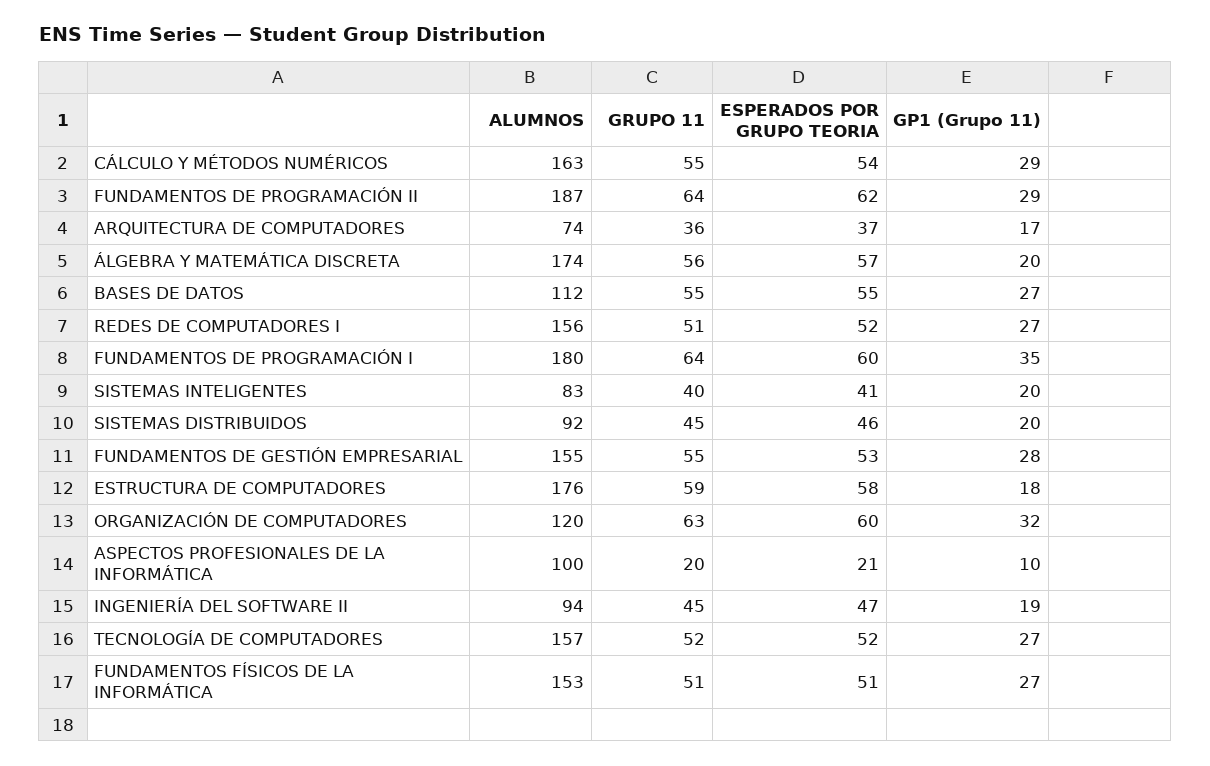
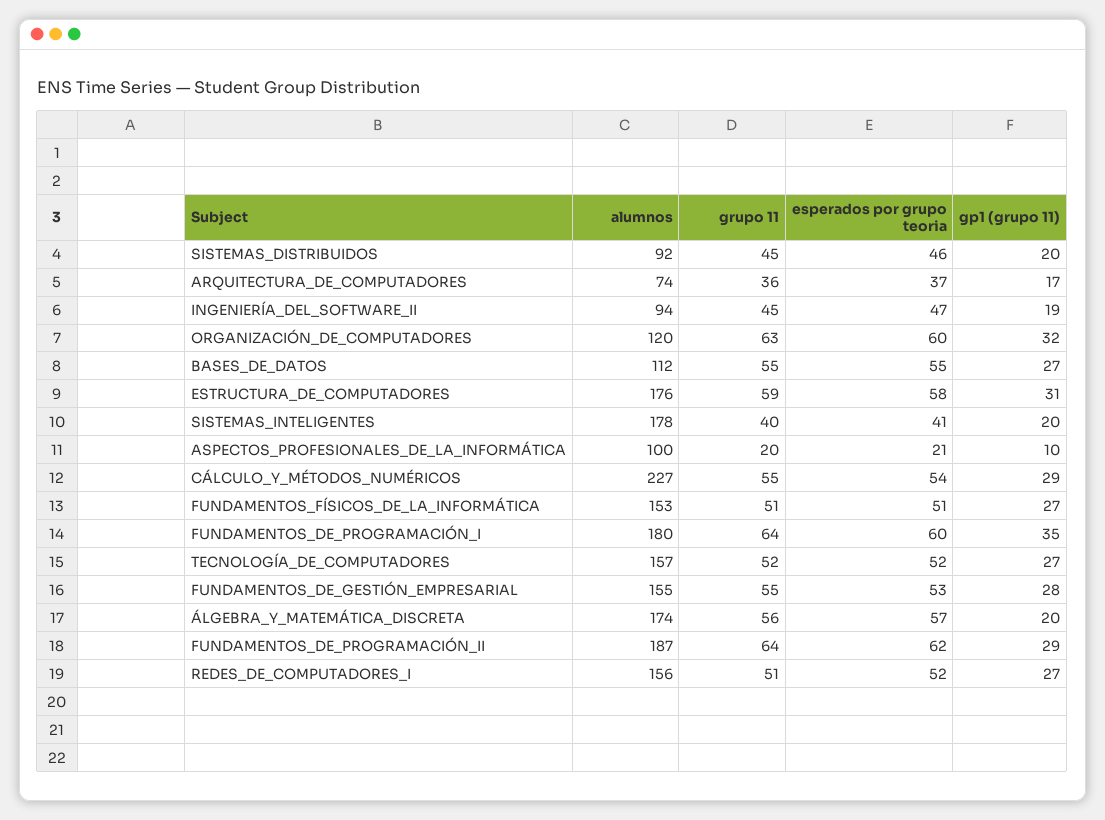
  {
    "ALUMNOS": {
-     "CÁLCULO Y MÉTODOS NUMÉRICOS": 163,
+     "CÁLCULO Y MÉTODOS NUMÉRICOS": 227,
      "FUNDAMENTOS DE PROGRAMACIÓN II": 187,
      "ARQUITECTURA DE COMPUTADORES": 74,
      "ÁLGEBRA Y MATEMÁTICA DISCRETA": 174,
      "BASES DE DATOS": 112,
      "REDES DE COMPUTADORES I": 156,
      "FUNDAMENTOS DE PROGRAMACIÓN I": 180,
-     "SISTEMAS INTELIGENTES": 83,
+     "SISTEMAS INTELIGENTES": 178,
      "SISTEMAS DISTRIBUIDOS": 92,
      "FUNDAMENTOS DE GESTIÓN EMPRESARIAL": 155,
      "ESTRUCTURA DE COMPUTADORES": 176,
      "ORGANIZACIÓN DE COMPUTADORES": 120,
      "ASPECTOS PROFESIONALES DE LA INFORMÁTICA": 100,
      "INGENIERÍA DEL SOFTWARE II": 94,
      "TECNOLOGÍA DE COMPUTADORES": 157,
      "FUNDAMENTOS FÍSICOS DE LA INFORMÁTICA": 153
    },
    "GRUPO 11": {
      "CÁLCULO Y MÉTODOS NUMÉRICOS": 55,
      "FUNDAMENTOS DE PROGRAMACIÓN II": 64,
      "ARQUITECTURA DE COMPUTADORES": 36,
      "ÁLGEBRA Y MATEMÁTICA DISCRETA": 56,
      "BASES DE DATOS": 55,
      "REDES DE COMPUTADORES I": 51,
      "FUNDAMENTOS DE PROGRAMACIÓN I": 64,
      "SISTEMAS INTELIGENTES": 40,
      "SISTEMAS DISTRIBUIDOS": 45,
      "FUNDAMENTOS DE GESTIÓN EMPRESARIAL": 55,
      "ESTRUCTURA DE COMPUTADORES": 59,
      "ORGANIZACIÓN DE COMPUTADORES": 63,
      "ASPECTOS PROFESIONALES DE LA INFORMÁTICA": 20,
      "INGENIERÍA DEL SOFTWARE II": 45,
      "TECNOLOGÍA DE COMPUTADORES": 52,
      "FUNDAMENTOS FÍSICOS DE LA INFORMÁTICA": 51
    },
    "ESPERADOS POR GRUPO TEORIA": {
      "CÁLCULO Y MÉTODOS NUMÉRICOS": 54,
      "FUNDAMENTOS DE PROGRAMACIÓN II": 62,
      "ARQUITECTURA DE COMPUTADORES": 37,
      "ÁLGEBRA Y MATEMÁTICA DISCRETA": 57,
      "BASES DE DATOS": 55,
      "REDES DE COMPUTADORES I": 52,
      "FUNDAMENTOS DE PROGRAMACIÓN I": 60,
      "SISTEMAS INTELIGENTES": 41,
      "SISTEMAS DISTRIBUIDOS": 46,
      "FUNDAMENTOS DE GESTIÓN EMPRESARIAL": 53,
      "ESTRUCTURA DE COMPUTADORES": 58,
      "ORGANIZACIÓN DE COMPUTADORES": 60,
      "ASPECTOS PROFESIONALES DE LA INFORMÁTICA": 21,
      "INGENIERÍA DEL SOFTWARE II": 47,
      "TECNOLOGÍA DE COMPUTADORES": 52,
      "FUNDAMENTOS FÍSICOS DE LA INFORMÁTICA": 51
    },
    "GP1 (Grupo 11)": {
      "CÁLCULO Y MÉTODOS NUMÉRICOS": 29,
      "FUNDAMENTOS DE PROGRAMACIÓN II": 29,
      "ARQUITECTURA DE COMPUTADORES": 17,
      "ÁLGEBRA Y MATEMÁTICA DISCRETA": 20,
      "BASES DE DATOS": 27,
      "REDES DE COMPUTADORES I": 27,
      "FUNDAMENTOS DE PROGRAMACIÓN I": 35,
      "SISTEMAS INTELIGENTES": 20,
      "SISTEMAS DISTRIBUIDOS": 20,
      "FUNDAMENTOS DE GESTIÓN EMPRESARIAL": 28,
-     "ESTRUCTURA DE COMPUTADORES": 18,
+     "ESTRUCTURA DE COMPUTADORES": 31,
      "ORGANIZACIÓN DE COMPUTADORES": 32,
      "ASPECTOS PROFESIONALES DE LA INFORMÁTICA": 10,
      "INGENIERÍA DEL SOFTWARE II": 19,
      "TECNOLOGÍA DE COMPUTADORES": 27,
      "FUNDAMENTOS FÍSICOS DE LA INFORMÁTICA": 27
    }
  }

